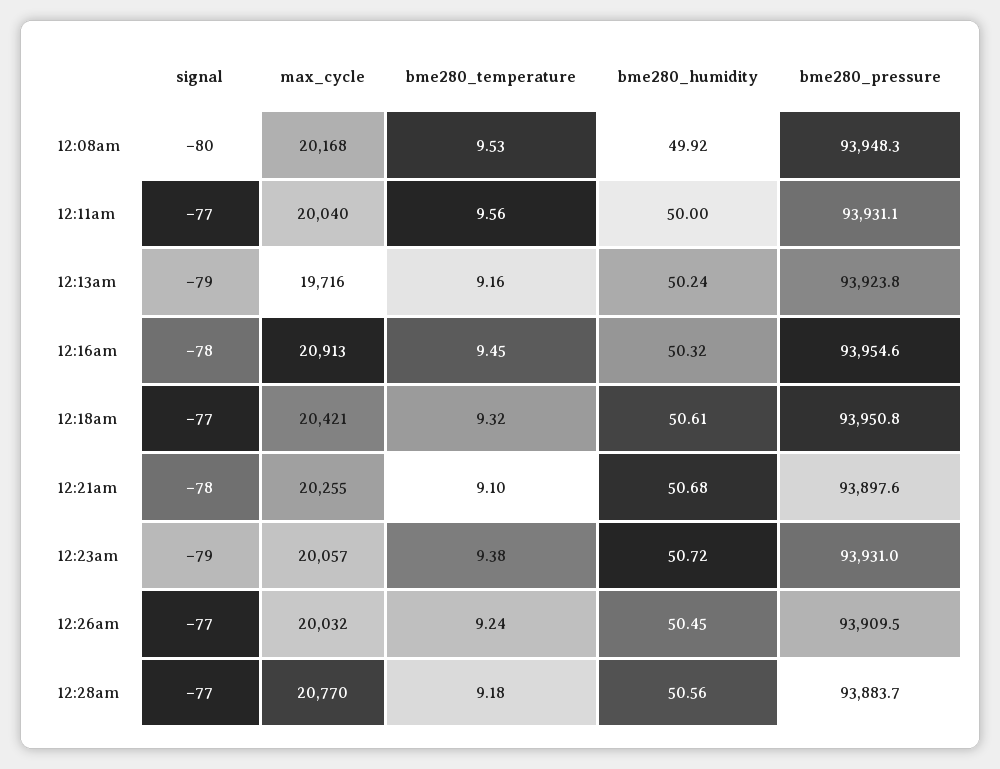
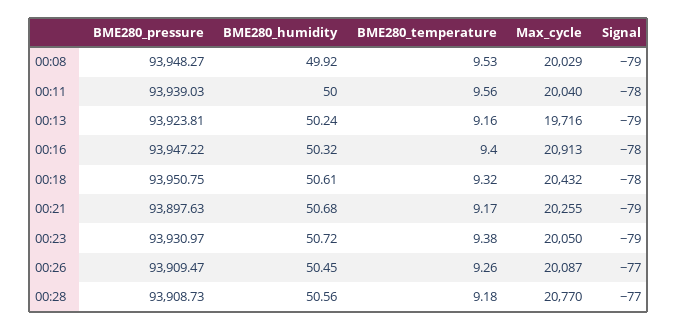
  {
    "signal": {
-     "12:08am": -80,
+     "12:08am": -79,
-     "12:11am": -77,
+     "12:11am": -78,
      "12:13am": -79,
      "12:16am": -78,
-     "12:18am": -77,
+     "12:18am": -78,
-     "12:21am": -78,
+     "12:21am": -79,
      "12:23am": -79,
      "12:26am": -77,
      "12:28am": -77
    },
    "max_cycle": {
-     "12:08am": 20168,
+     "12:08am": 20029,
      "12:11am": 20040,
      "12:13am": 19716,
      "12:16am": 20913,
-     "12:18am": 20421,
+     "12:18am": 20432,
      "12:21am": 20255,
-     "12:23am": 20057,
+     "12:23am": 20050,
-     "12:26am": 20032,
+     "12:26am": 20087,
      "12:28am": 20770
    },
    "bme280_temperature": {
      "12:08am": 9.53,
      "12:11am": 9.56,
      "12:13am": 9.16,
-     "12:16am": 9.45,
+     "12:16am": 9.4,
      "12:18am": 9.32,
-     "12:21am": 9.1,
+     "12:21am": 9.17,
      "12:23am": 9.38,
-     "12:26am": 9.24,
+     "12:26am": 9.26,
      "12:28am": 9.18
    },
    "bme280_humidity": {
      "12:08am": 49.92,
      "12:11am": 50,
      "12:13am": 50.24,
      "12:16am": 50.32,
      "12:18am": 50.61,
      "12:21am": 50.68,
      "12:23am": 50.72,
      "12:26am": 50.45,
      "12:28am": 50.56
    },
    "bme280_pressure": {
      "12:08am": 93948.27,
-     "12:11am": 93931.1,
+     "12:11am": 93939.03,
      "12:13am": 93923.81,
-     "12:16am": 93954.6,
+     "12:16am": 93947.22,
      "12:18am": 93950.75,
      "12:21am": 93897.63,
      "12:23am": 93930.97,
      "12:26am": 93909.47,
-     "12:28am": 93883.7
+     "12:28am": 93908.73
    }
  }

